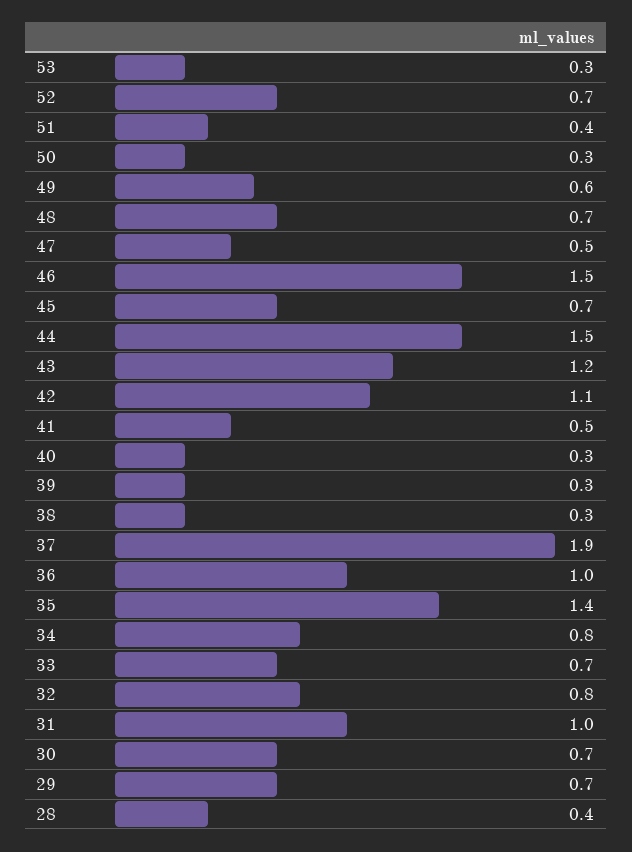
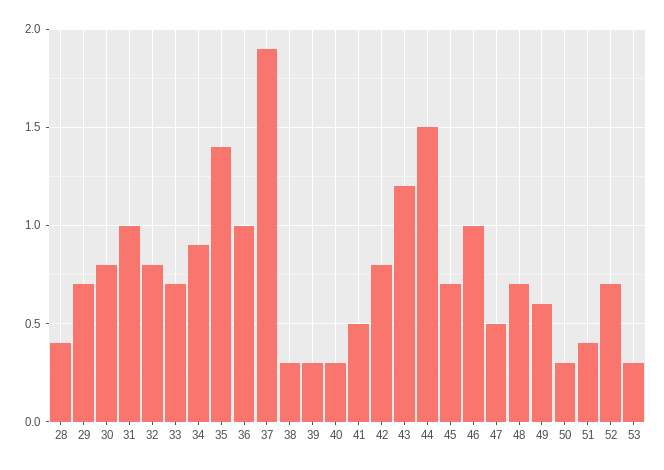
  {
    "53": 0.3,
    "52": 0.7,
    "51": 0.4,
    "50": 0.3,
    "49": 0.6,
    "48": 0.7,
    "47": 0.5,
-   "46": 1.5,
+   "46": 1,
    "45": 0.7,
    "44": 1.5,
    "43": 1.2,
-   "42": 1.1,
+   "42": 0.8,
    "41": 0.5,
    "40": 0.3,
    "39": 0.3,
    "38": 0.3,
    "37": 1.9,
    "36": 1,
    "35": 1.4,
-   "34": 0.8,
+   "34": 0.9,
    "33": 0.7,
    "32": 0.8,
    "31": 1,
-   "30": 0.7,
+   "30": 0.8,
    "29": 0.7,
    "28": 0.4
  }

